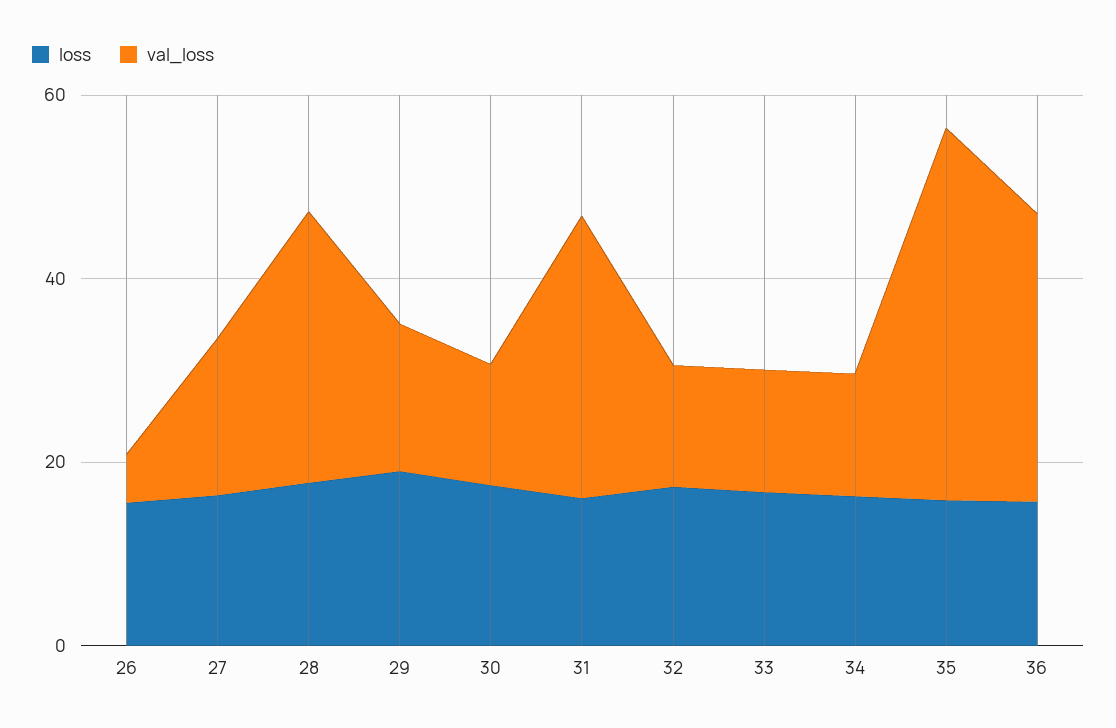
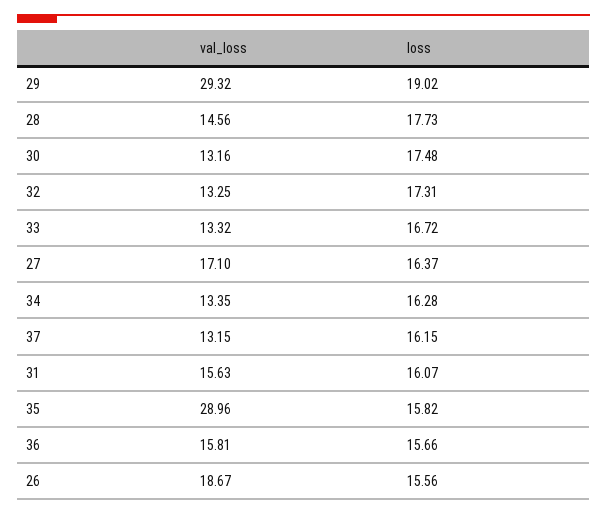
  {
    "loss": {
      "26": 15.56,
      "27": 16.37,
      "28": 17.73,
      "29": 19.02,
      "30": 17.48,
      "31": 16.07,
      "32": 17.31,
      "33": 16.72,
      "34": 16.28,
      "35": 15.82,
-     "36": 15.66
+     "36": 15.66,
+     "37": 16.15
    },
    "val_loss": {
-     "26": 5,
+     "26": 18.67,
      "27": 17.1,
-     "28": 30,
+     "28": 14.56,
-     "29": 15,
+     "29": 29.32,
      "30": 13.16,
-     "31": 30,
+     "31": 15.63,
      "32": 13.25,
      "33": 13.32,
      "34": 13.35,
-     "35": 40,
+     "35": 28.96,
-     "36": 30
+     "36": 15.81,
+     "37": 13.15
    }
  }

